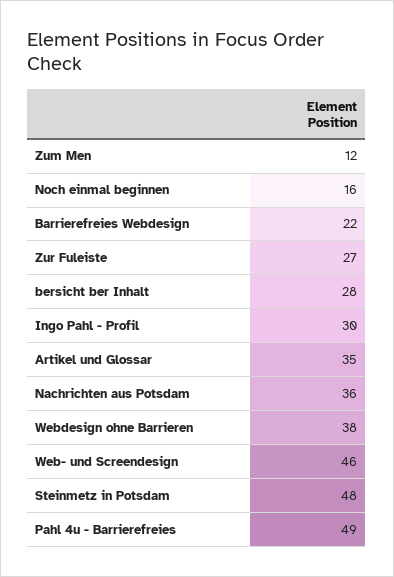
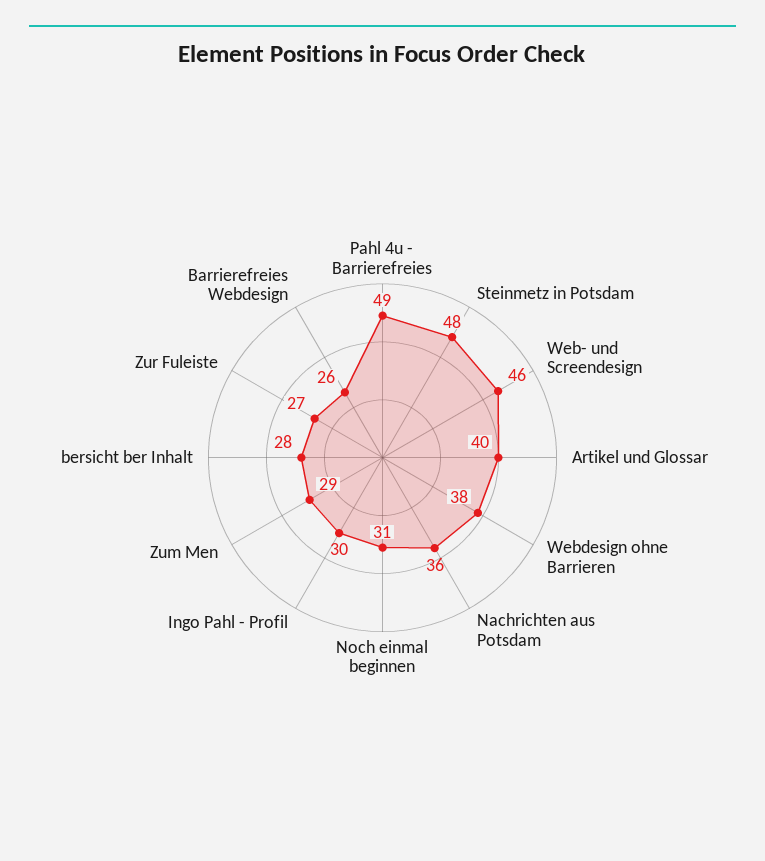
  {
-   "Zum Men": 12,
+   "Zum Men": 29,
-   "Noch einmal beginnen": 16,
+   "Noch einmal beginnen": 31,
-   "Barrierefreies Webdesign": 22,
+   "Barrierefreies Webdesign": 26,
    "Zur Fuleiste": 27,
    "bersicht ber Inhalt": 28,
    "Ingo Pahl - Profil": 30,
-   "Artikel und Glossar": 35,
+   "Artikel und Glossar": 40,
    "Nachrichten aus Potsdam": 36,
    "Webdesign ohne Barrieren": 38,
    "Web- und Screendesign": 46,
    "Steinmetz in Potsdam": 48,
    "Pahl 4u - Barrierefreies": 49
  }

